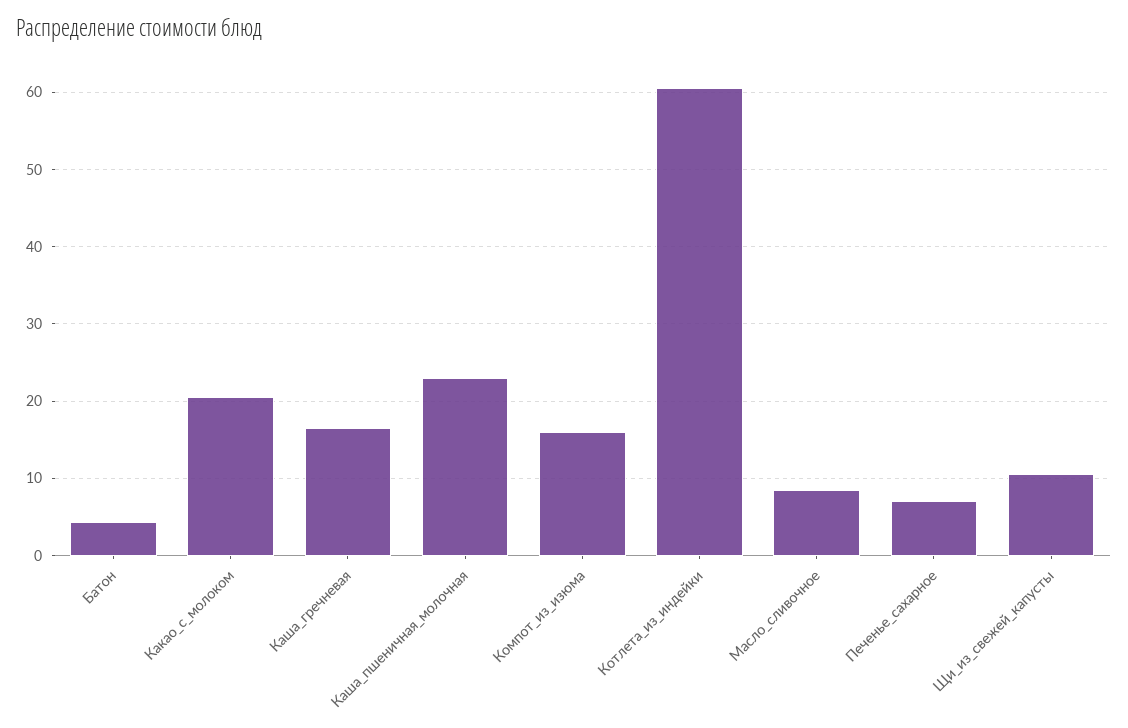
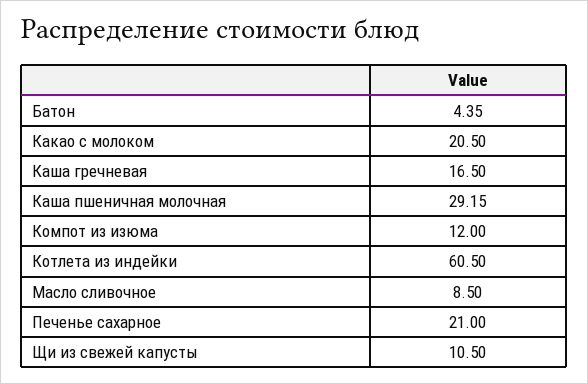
  {
    "Батон": 4.35,
    "Какао_с_молоком": 20.5,
    "Каша_гречневая": 16.5,
-   "Каша_пшеничная_молочная": 23,
+   "Каша_пшеничная_молочная": 29.15,
-   "Компот_из_изюма": 16,
+   "Компот_из_изюма": 12,
    "Котлета_из_индейки": 60.5,
    "Масло_сливочное": 8.5,
-   "Печенье_сахарное": 7,
+   "Печенье_сахарное": 21,
    "Щи_из_свежей_капусты": 10.5
  }

